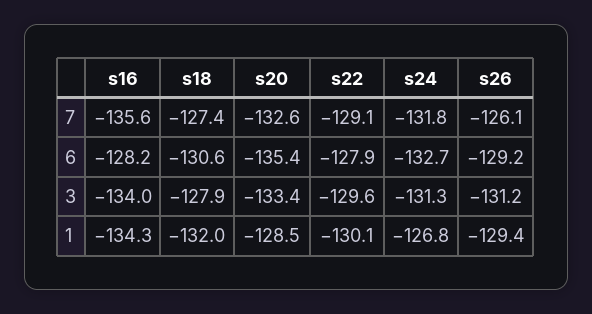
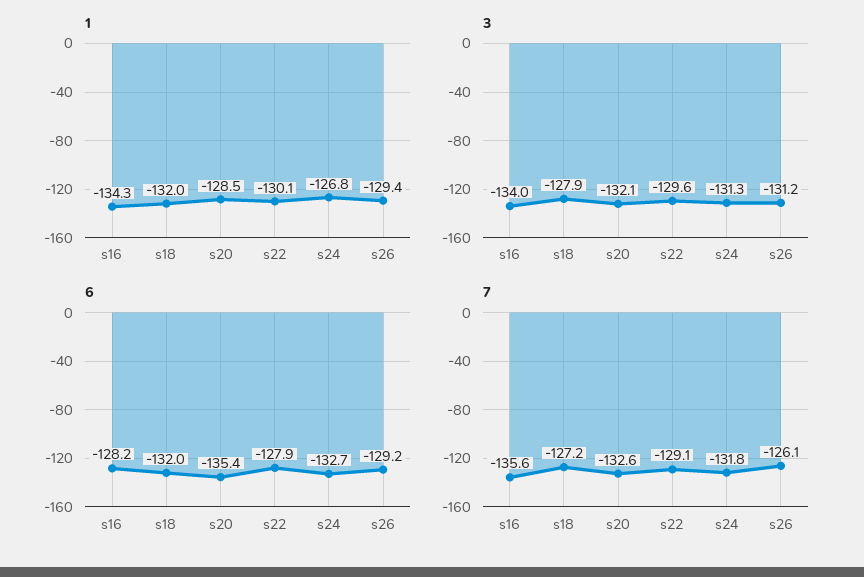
  {
    "7": {
      "s16": -135.6,
-     "s18": -127.4,
+     "s18": -127.2,
      "s20": -132.6,
      "s22": -129.1,
      "s24": -131.8,
      "s26": -126.1
    },
    "6": {
      "s16": -128.2,
-     "s18": -130.6,
+     "s18": -132,
      "s20": -135.4,
      "s22": -127.9,
      "s24": -132.7,
      "s26": -129.2
    },
    "3": {
      "s16": -134,
      "s18": -127.9,
-     "s20": -133.4,
+     "s20": -132.1,
      "s22": -129.6,
      "s24": -131.3,
      "s26": -131.2
    },
    "1": {
      "s16": -134.3,
      "s18": -132,
      "s20": -128.5,
      "s22": -130.1,
      "s24": -126.8,
      "s26": -129.4
    }
  }

